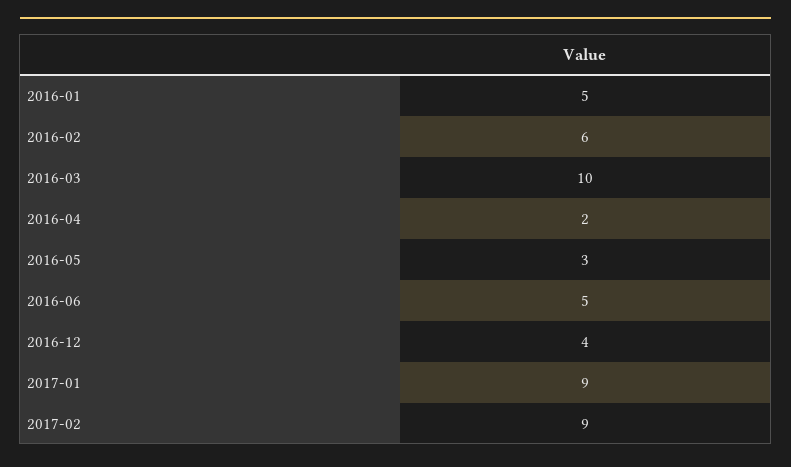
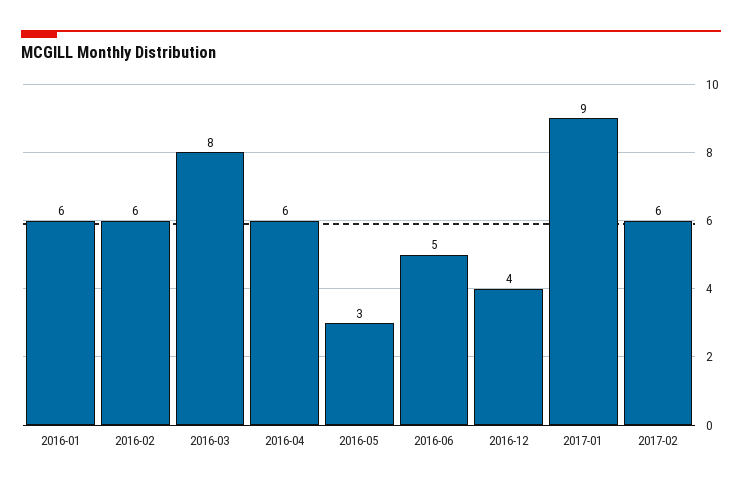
  {
-   "2016-01": 5,
+   "2016-01": 6,
    "2016-02": 6,
-   "2016-03": 10,
+   "2016-03": 8,
-   "2016-04": 2,
+   "2016-04": 6,
    "2016-05": 3,
    "2016-06": 5,
    "2016-12": 4,
    "2017-01": 9,
-   "2017-02": 9
+   "2017-02": 6
  }

